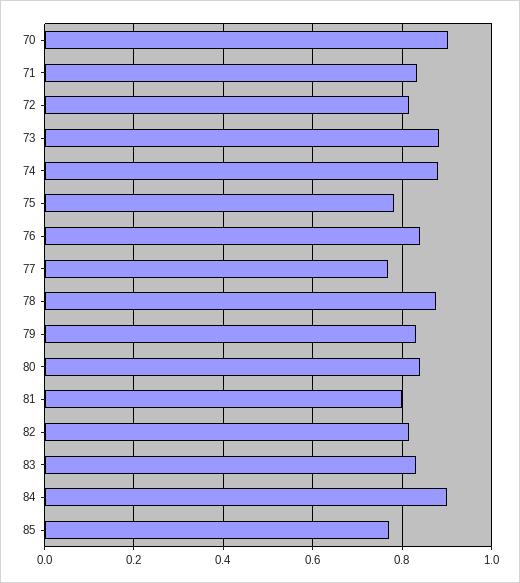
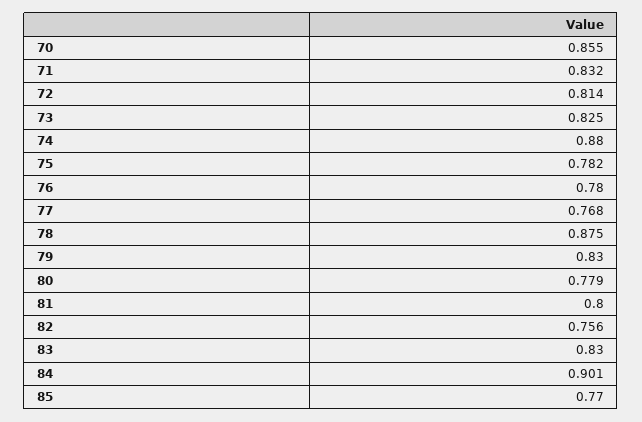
  {
-   "70": 0.9,
+   "70": 0.855,
    "71": 0.832,
    "72": 0.814,
-   "73": 0.88,
+   "73": 0.825,
    "74": 0.88,
    "75": 0.782,
-   "76": 0.84,
+   "76": 0.78,
    "77": 0.768,
    "78": 0.875,
    "79": 0.83,
-   "80": 0.84,
+   "80": 0.779,
    "81": 0.8,
-   "82": 0.82,
+   "82": 0.756,
    "83": 0.83,
    "84": 0.901,
    "85": 0.77
  }

